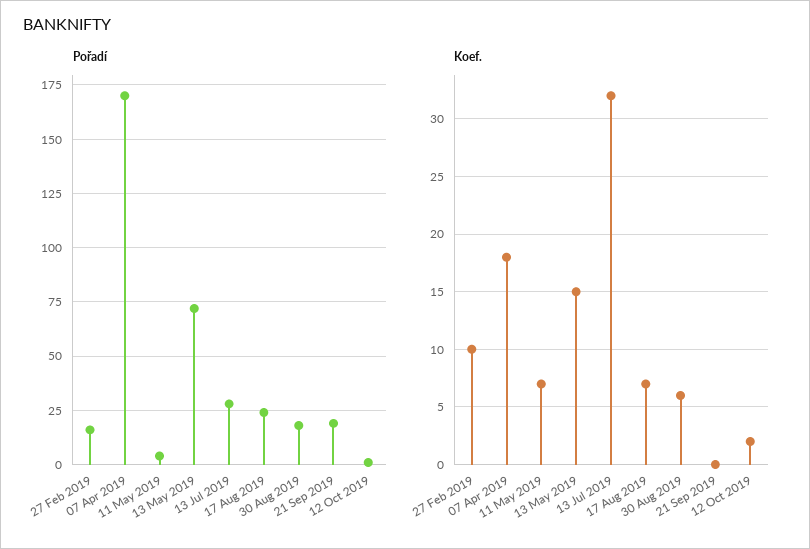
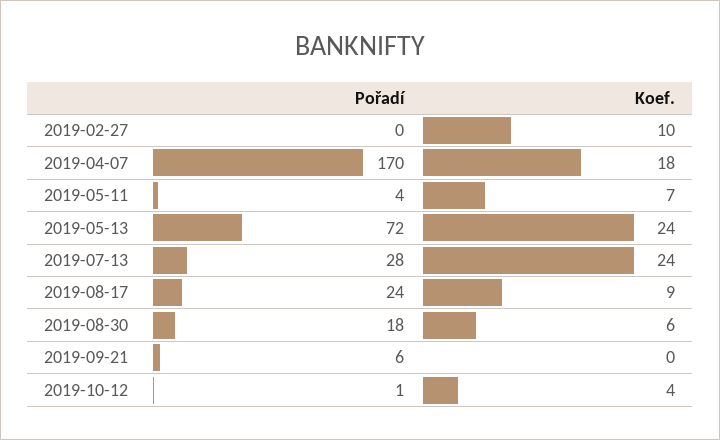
  {
    "Pořadí": {
-     "27 Feb 2019": 15,
+     "27 Feb 2019": 0,
      "07 Apr 2019": 170,
      "11 May 2019": 4,
      "13 May 2019": 72,
      "13 Jul 2019": 28,
      "17 Aug 2019": 24,
      "30 Aug 2019": 18,
-     "21 Sep 2019": 20,
+     "21 Sep 2019": 6,
      "12 Oct 2019": 1
    },
    "Koef.": {
      "27 Feb 2019": 10,
      "07 Apr 2019": 18,
      "11 May 2019": 7,
-     "13 May 2019": 15,
+     "13 May 2019": 24,
-     "13 Jul 2019": 32,
+     "13 Jul 2019": 24,
-     "17 Aug 2019": 7,
+     "17 Aug 2019": 9,
      "30 Aug 2019": 6,
      "21 Sep 2019": 0,
-     "12 Oct 2019": 2
+     "12 Oct 2019": 4
    }
  }

